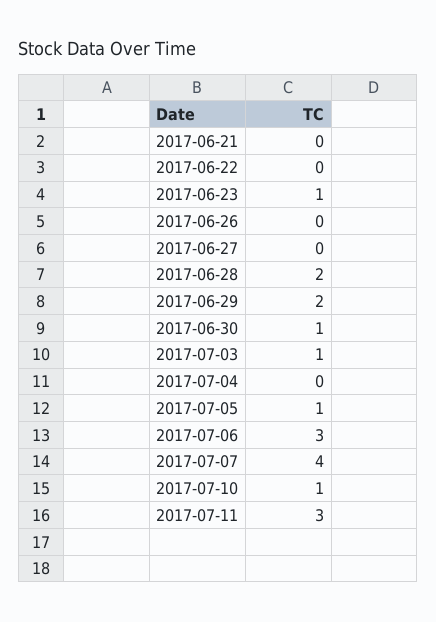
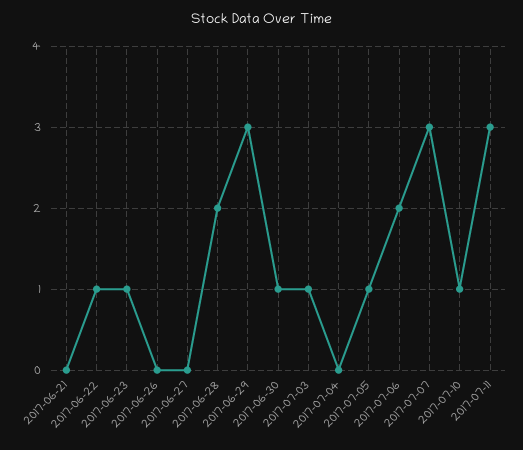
  {
    "2017-06-21": 0,
-   "2017-06-22": 0,
+   "2017-06-22": 1,
    "2017-06-23": 1,
    "2017-06-26": 0,
    "2017-06-27": 0,
    "2017-06-28": 2,
-   "2017-06-29": 2,
+   "2017-06-29": 3,
    "2017-06-30": 1,
    "2017-07-03": 1,
    "2017-07-04": 0,
    "2017-07-05": 1,
-   "2017-07-06": 3,
+   "2017-07-06": 2,
-   "2017-07-07": 4,
+   "2017-07-07": 3,
    "2017-07-10": 1,
    "2017-07-11": 3
  }

